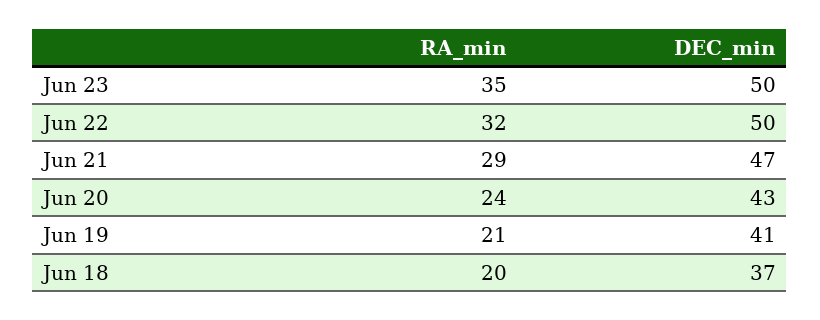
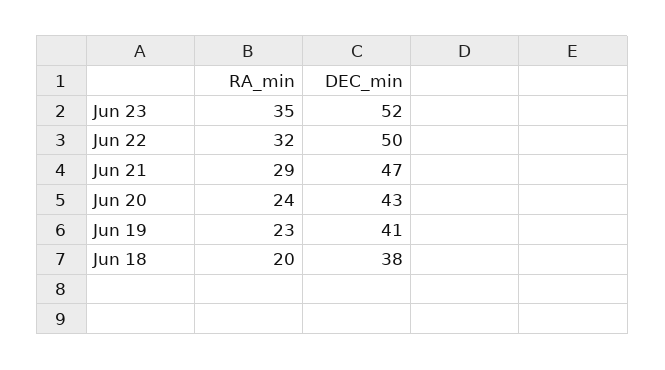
  {
    "RA_min": {
      "Jun 23": 35,
      "Jun 22": 32,
      "Jun 21": 29,
      "Jun 20": 24,
-     "Jun 19": 21,
+     "Jun 19": 23,
      "Jun 18": 20
    },
    "DEC_min": {
-     "Jun 23": 50,
+     "Jun 23": 52,
      "Jun 22": 50,
      "Jun 21": 47,
      "Jun 20": 43,
      "Jun 19": 41,
-     "Jun 18": 37
+     "Jun 18": 38
    }
  }

